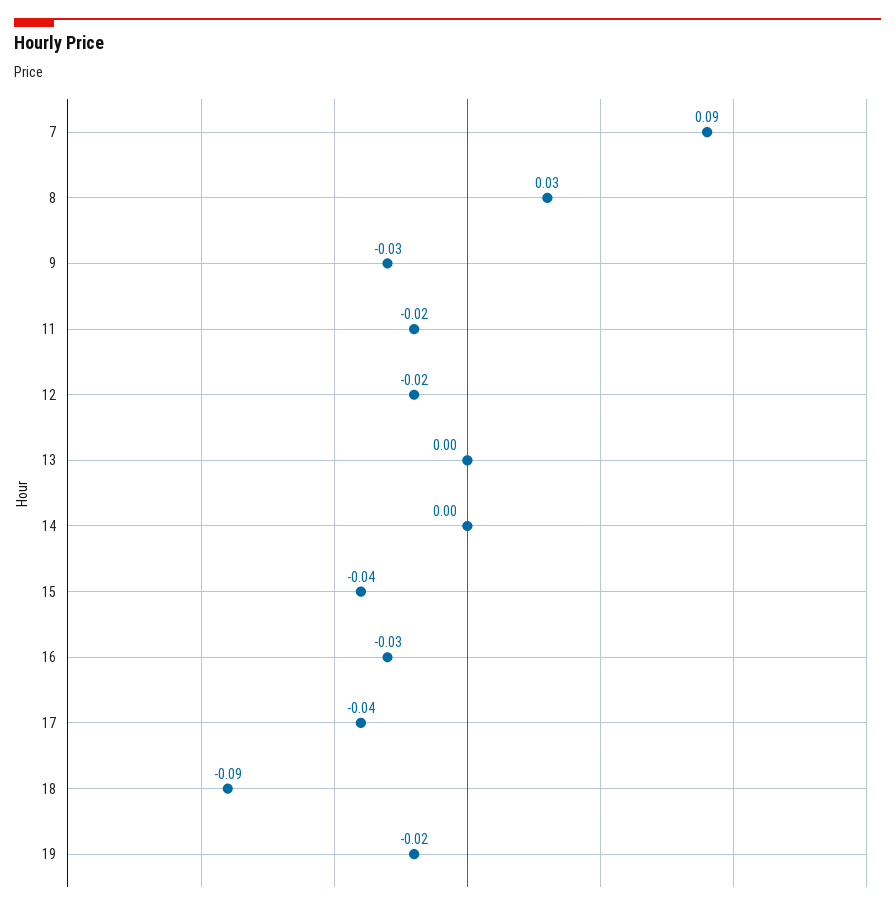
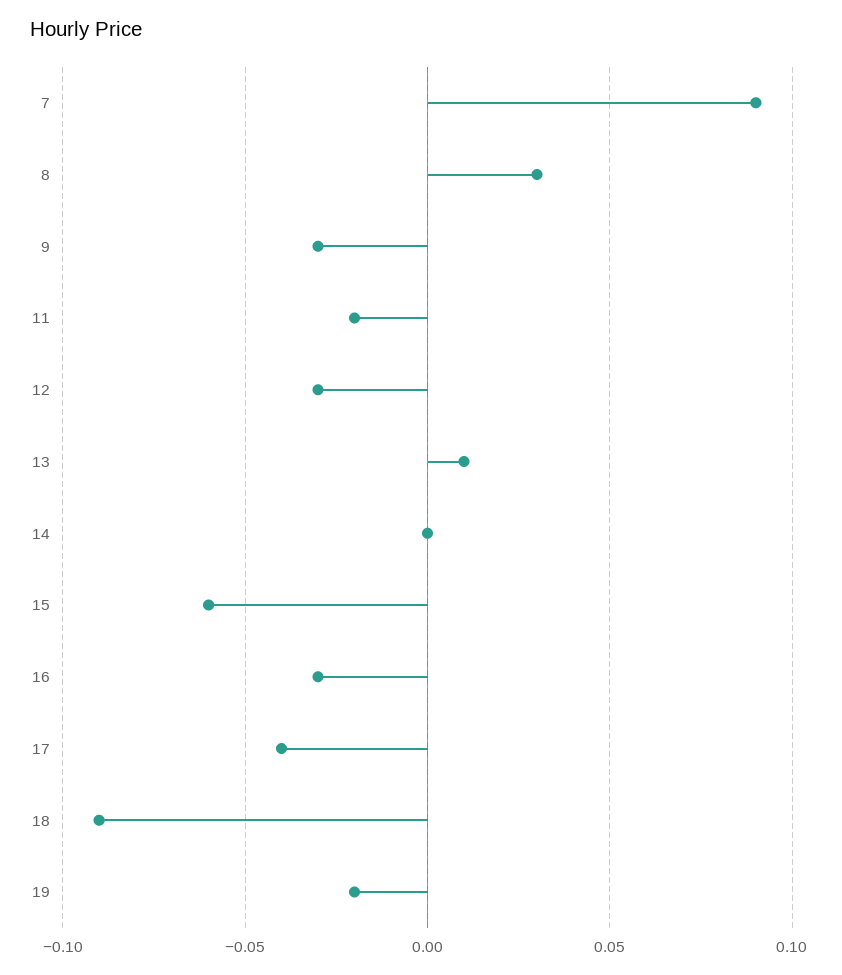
  {
    "7": 0.09,
    "8": 0.03,
    "9": -0.03,
    "11": -0.02,
-   "12": -0.02,
+   "12": -0.03,
-   "13": 0,
+   "13": 0.01,
    "14": 0,
-   "15": -0.04,
+   "15": -0.06,
    "16": -0.03,
    "17": -0.04,
    "18": -0.09,
    "19": -0.02
  }

